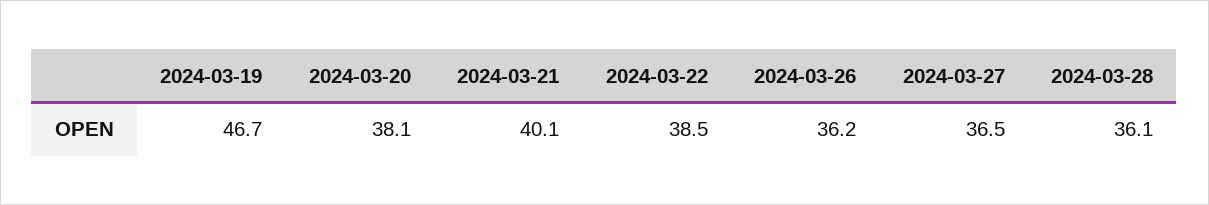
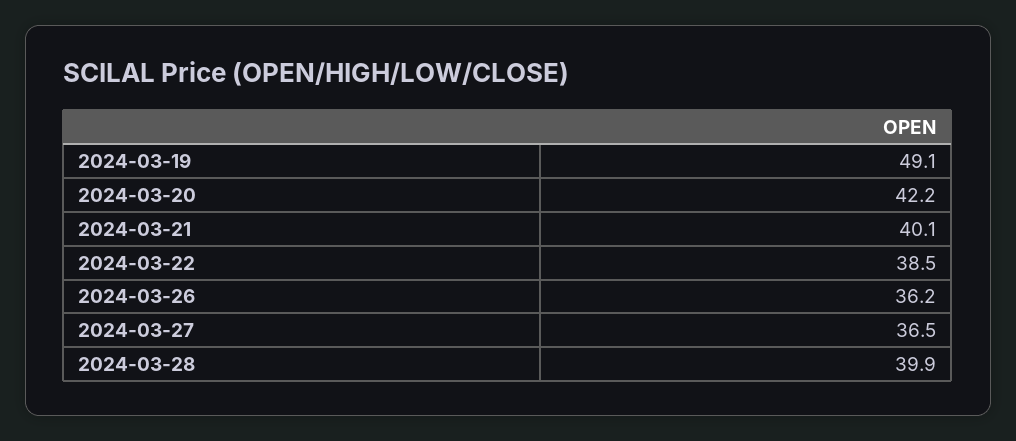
  {
-   "2024-03-19": 46.7,
+   "2024-03-19": 49.1,
-   "2024-03-20": 38.1,
+   "2024-03-20": 42.2,
    "2024-03-21": 40.1,
    "2024-03-22": 38.5,
    "2024-03-26": 36.2,
    "2024-03-27": 36.5,
-   "2024-03-28": 36.1
+   "2024-03-28": 39.9
  }

